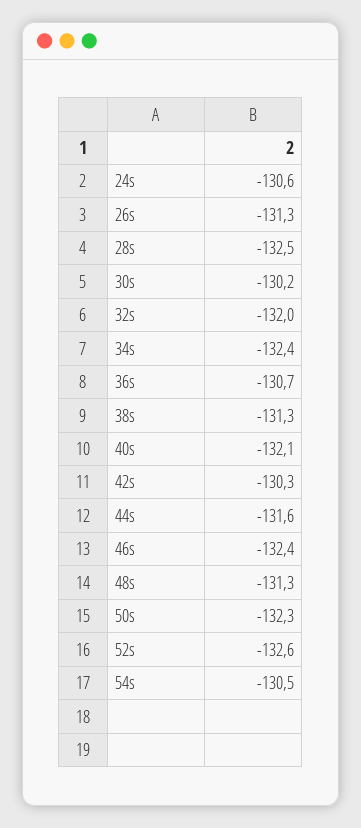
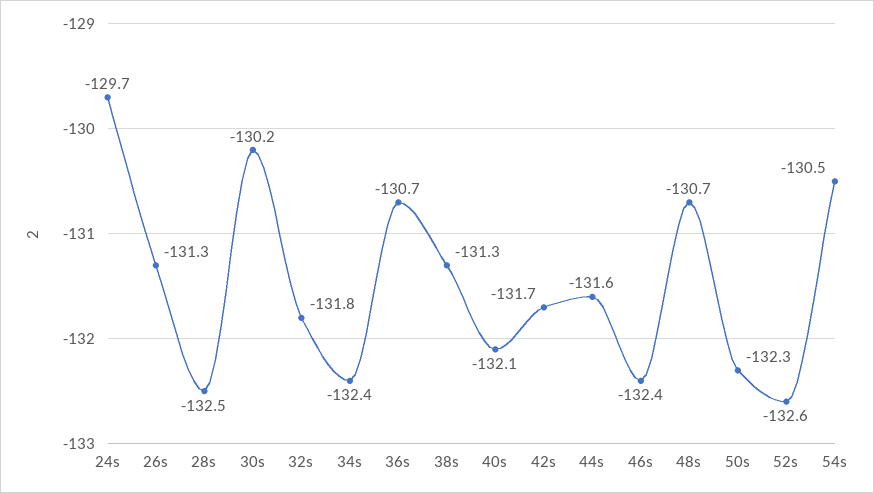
  {
-   "24s": -130.6,
+   "24s": -129.7,
    "26s": -131.3,
    "28s": -132.5,
    "30s": -130.2,
-   "32s": -132,
+   "32s": -131.8,
    "34s": -132.4,
    "36s": -130.7,
    "38s": -131.3,
    "40s": -132.1,
-   "42s": -130.3,
+   "42s": -131.7,
    "44s": -131.6,
    "46s": -132.4,
-   "48s": -131.3,
+   "48s": -130.7,
    "50s": -132.3,
    "52s": -132.6,
    "54s": -130.5
  }

